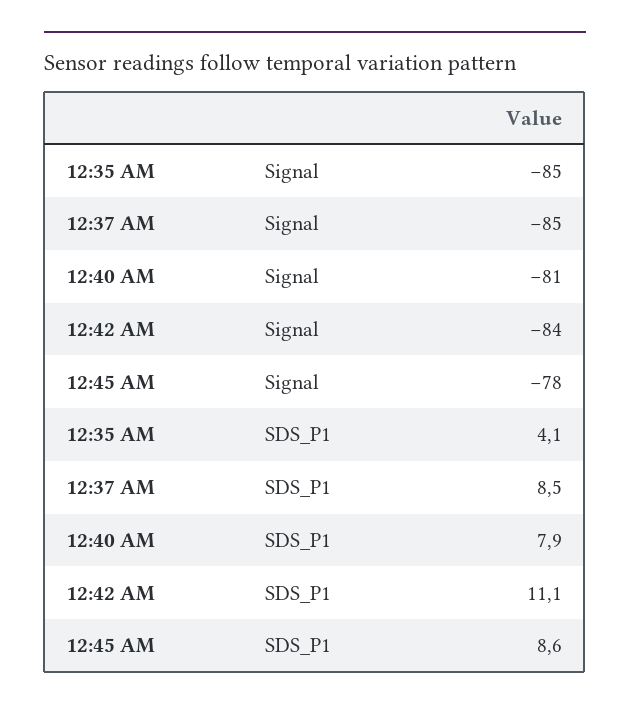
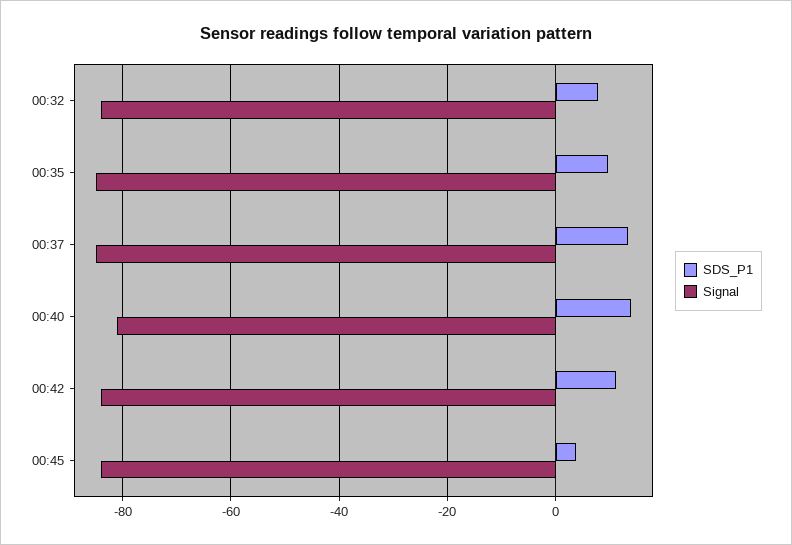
  {
    "Signal": {
      "12:35 AM": -85,
      "12:37 AM": -85,
      "12:40 AM": -81,
      "12:42 AM": -84,
-     "12:45 AM": -78
+     "12:45 AM": -84,
+     "00:32": -84
    },
    "SDS_P1": {
-     "12:35 AM": 4.1,
+     "12:35 AM": 10,
-     "12:37 AM": 8.5,
+     "12:37 AM": 14,
-     "12:40 AM": 7.9,
+     "12:40 AM": 14,
      "12:42 AM": 11.1,
-     "12:45 AM": 8.6
+     "12:45 AM": 4,
+     "00:32": 8
    }
  }

